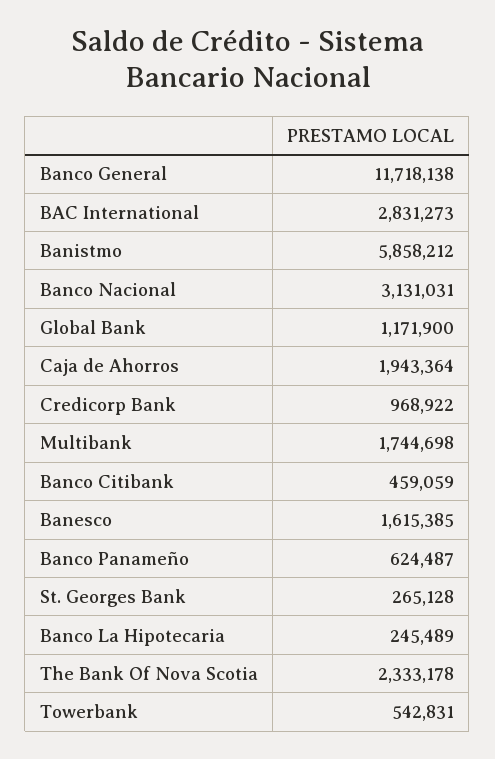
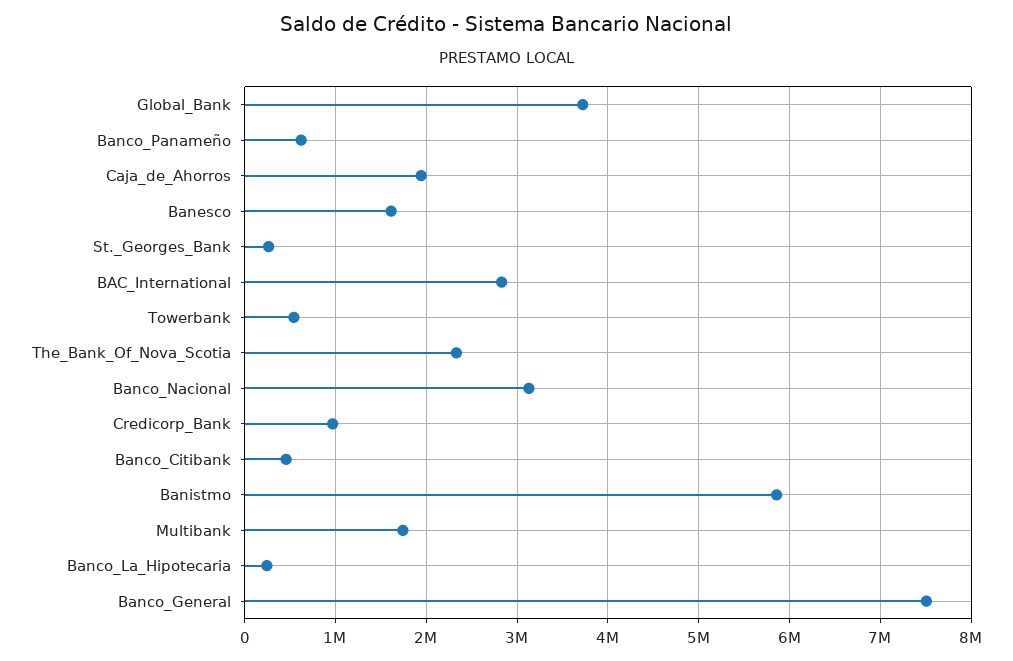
  {
-   "Banco General": 11718138,
+   "Banco General": 7500000,
    "BAC International": 2831273,
    "Banistmo": 5858212,
    "Banco Nacional": 3131031,
-   "Global Bank": 1171900,
+   "Global Bank": 3700000,
    "Caja de Ahorros": 1943364,
    "Credicorp Bank": 968922,
    "Multibank": 1744698,
    "Banco Citibank": 459059,
    "Banesco": 1615385,
    "Banco Panameño": 624487,
    "St. Georges Bank": 265128,
    "Banco La Hipotecaria": 245489,
    "The Bank Of Nova Scotia": 2333178,
    "Towerbank": 542831
  }

